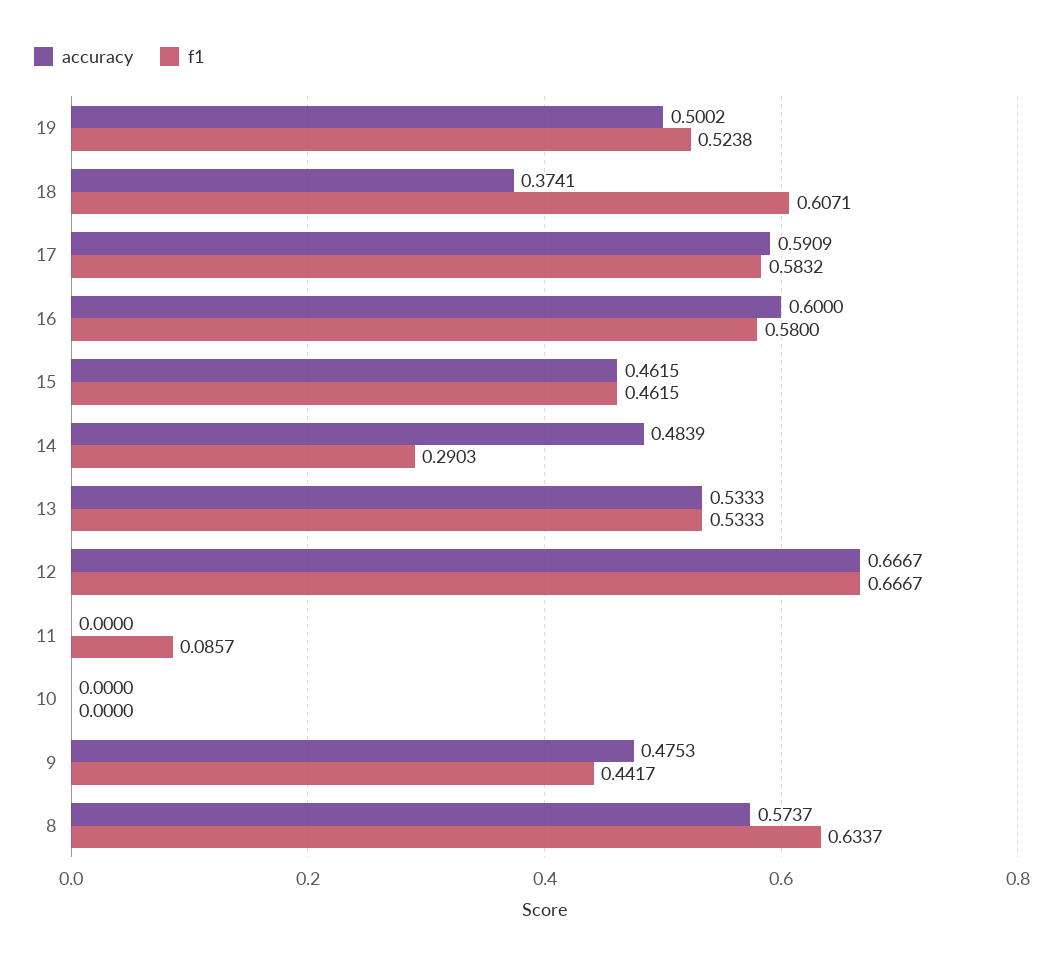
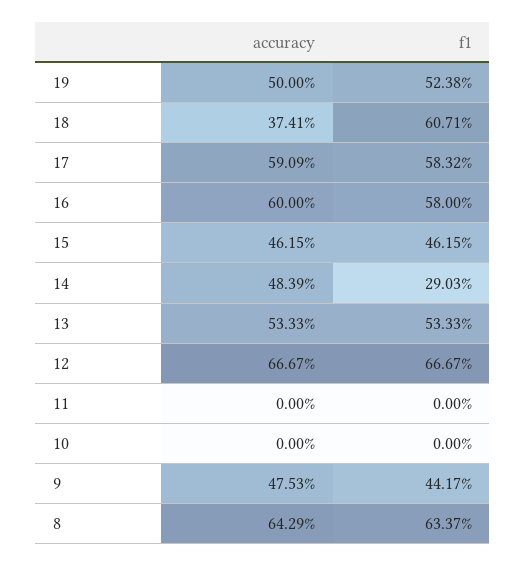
  {
    "accuracy": {
-     "19": 0.5002,
+     "19": 0.5,
      "18": 0.3741,
      "17": 0.5909,
      "16": 0.6,
      "15": 0.4615,
      "14": 0.4839,
      "13": 0.5333,
      "12": 0.6667,
      "11": 0,
      "10": 0,
      "9": 0.4753,
-     "8": 0.5737
+     "8": 0.6429
    },
    "f1": {
      "19": 0.5238,
      "18": 0.6071,
      "17": 0.5832,
      "16": 0.58,
      "15": 0.4615,
      "14": 0.2903,
      "13": 0.5333,
      "12": 0.6667,
-     "11": 0.0857,
+     "11": 0,
      "10": 0,
      "9": 0.4417,
      "8": 0.6337
    }
  }

